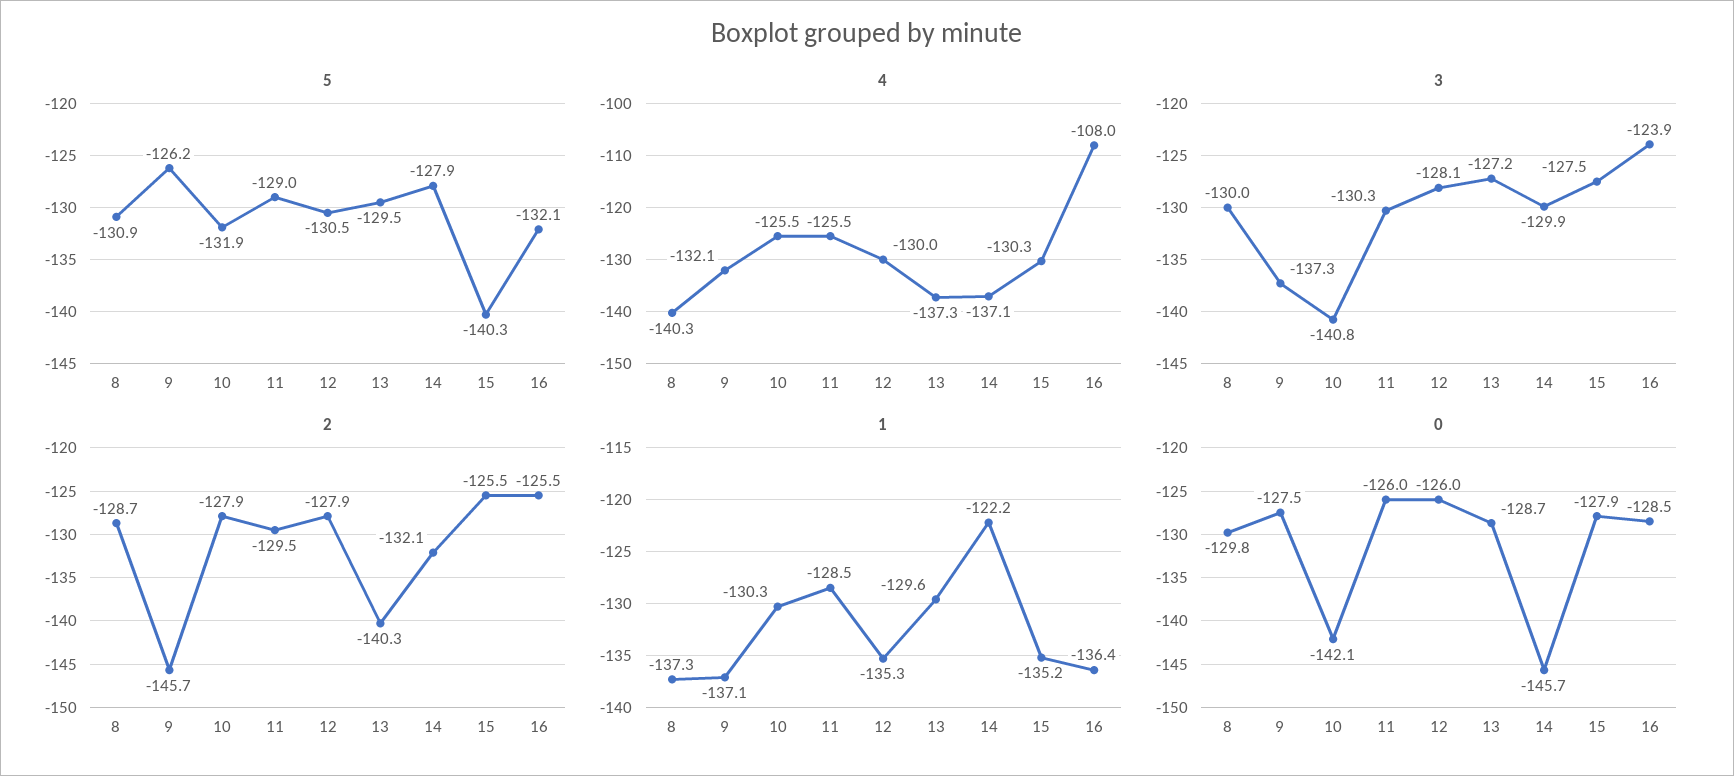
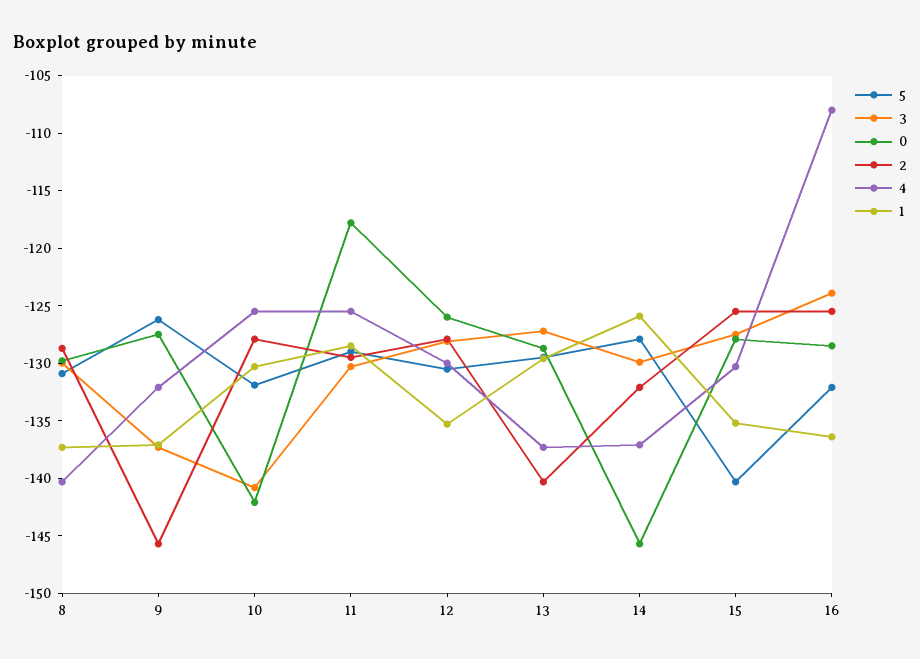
  {
    "5": {
      "8": -130.9,
      "9": -126.2,
      "10": -131.9,
      "11": -129,
      "12": -130.5,
      "13": -129.5,
      "14": -127.9,
      "15": -140.3,
      "16": -132.1
    },
    "4": {
      "8": -140.3,
      "9": -132.1,
      "10": -125.5,
      "11": -125.5,
      "12": -130,
      "13": -137.3,
      "14": -137.1,
      "15": -130.3,
      "16": -108
    },
    "3": {
      "8": -130,
      "9": -137.3,
      "10": -140.8,
      "11": -130.3,
      "12": -128.1,
      "13": -127.2,
      "14": -129.9,
      "15": -127.5,
      "16": -123.9
    },
    "2": {
      "8": -128.7,
      "9": -145.7,
      "10": -127.9,
      "11": -129.5,
      "12": -127.9,
      "13": -140.3,
      "14": -132.1,
      "15": -125.5,
      "16": -125.5
    },
    "1": {
      "8": -137.3,
      "9": -137.1,
      "10": -130.3,
      "11": -128.5,
      "12": -135.3,
      "13": -129.6,
-     "14": -122.2,
+     "14": -126,
      "15": -135.2,
      "16": -136.4
    },
    "0": {
      "8": -129.8,
      "9": -127.5,
      "10": -142.1,
-     "11": -126,
+     "11": -118,
      "12": -126,
      "13": -128.7,
      "14": -145.7,
      "15": -127.9,
      "16": -128.5
    }
  }

